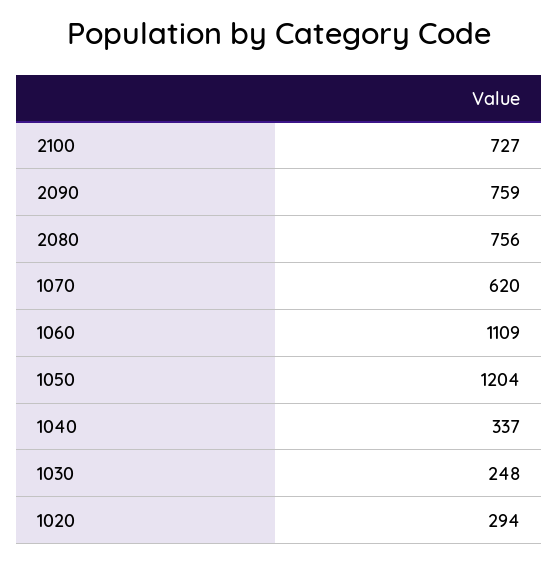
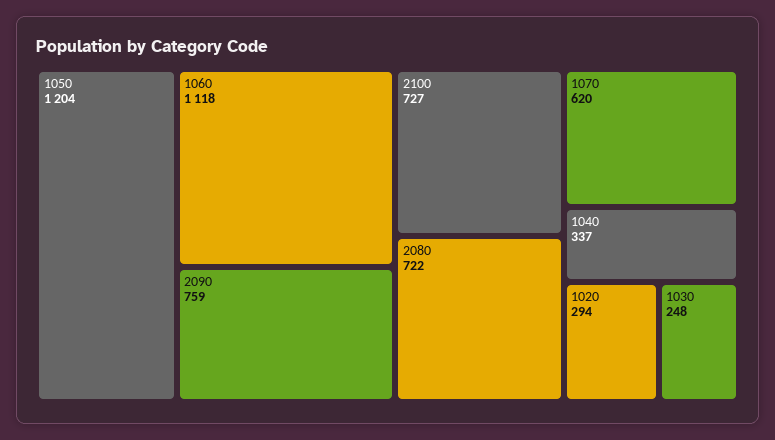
  {
    "2100": 727,
    "2090": 759,
-   "2080": 756,
+   "2080": 722,
    "1070": 620,
-   "1060": 1109,
+   "1060": 1118,
    "1050": 1204,
    "1040": 337,
    "1030": 248,
    "1020": 294
  }

